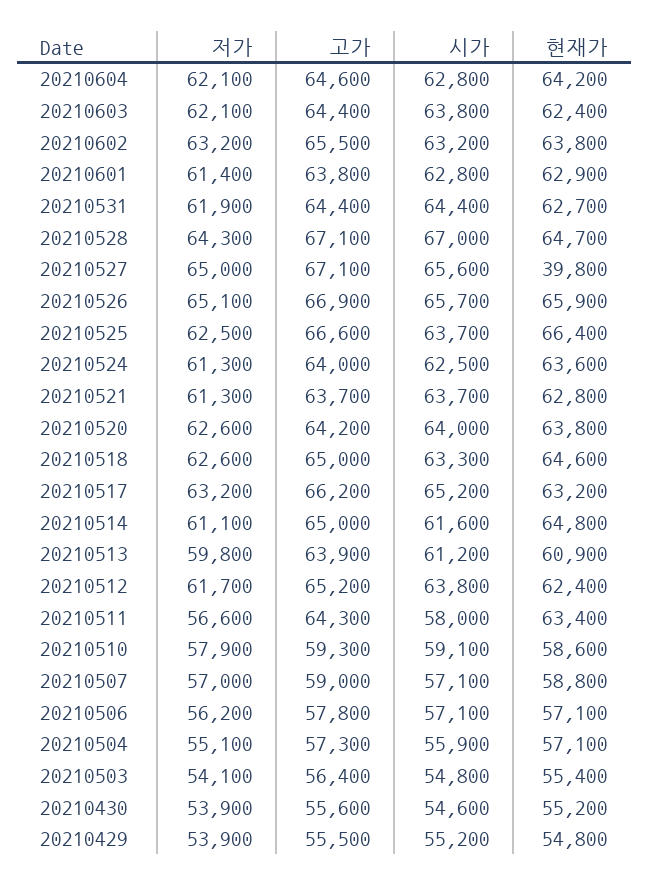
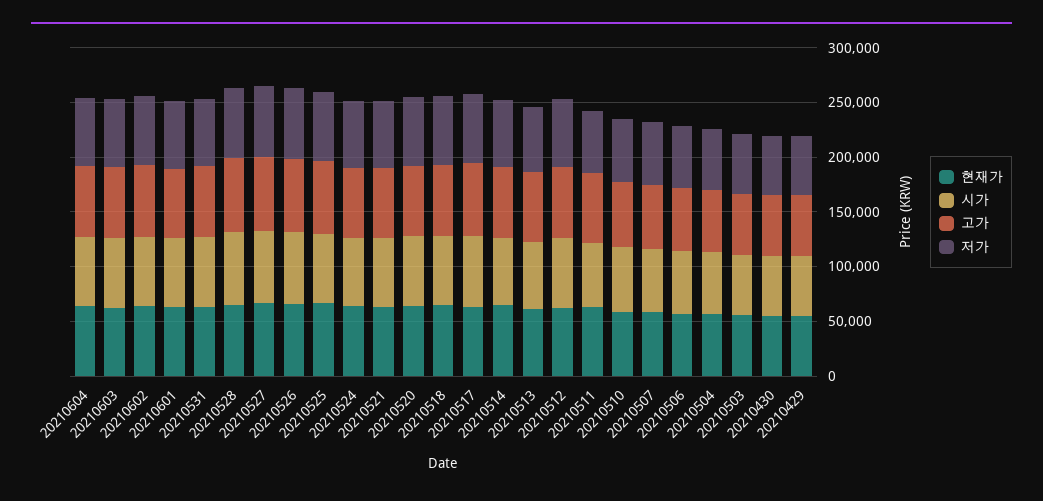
  {
    "저가": {
      "20210604": 62100,
      "20210603": 62100,
      "20210602": 63200,
      "20210601": 61400,
      "20210531": 61900,
      "20210528": 64300,
      "20210527": 65000,
      "20210526": 65100,
      "20210525": 62500,
      "20210524": 61300,
      "20210521": 61300,
      "20210520": 62600,
      "20210518": 62600,
      "20210517": 63200,
      "20210514": 61100,
      "20210513": 59800,
      "20210512": 61700,
      "20210511": 56600,
      "20210510": 57900,
      "20210507": 57000,
      "20210506": 56200,
      "20210504": 55100,
      "20210503": 54100,
      "20210430": 53900,
      "20210429": 53900
    },
    "고가": {
      "20210604": 64600,
      "20210603": 64400,
      "20210602": 65500,
      "20210601": 63800,
      "20210531": 64400,
      "20210528": 67100,
      "20210527": 67100,
      "20210526": 66900,
      "20210525": 66600,
      "20210524": 64000,
      "20210521": 63700,
      "20210520": 64200,
      "20210518": 65000,
      "20210517": 66200,
      "20210514": 65000,
      "20210513": 63900,
      "20210512": 65200,
      "20210511": 64300,
      "20210510": 59300,
      "20210507": 59000,
      "20210506": 57800,
      "20210504": 57300,
      "20210503": 56400,
      "20210430": 55600,
      "20210429": 55500
    },
    "시가": {
      "20210604": 62800,
      "20210603": 63800,
      "20210602": 63200,
      "20210601": 62800,
      "20210531": 64400,
      "20210528": 67000,
      "20210527": 65600,
      "20210526": 65700,
      "20210525": 63700,
      "20210524": 62500,
      "20210521": 63700,
      "20210520": 64000,
      "20210518": 63300,
      "20210517": 65200,
      "20210514": 61600,
      "20210513": 61200,
      "20210512": 63800,
      "20210511": 58000,
      "20210510": 59100,
      "20210507": 57100,
      "20210506": 57100,
      "20210504": 55900,
      "20210503": 54800,
      "20210430": 54600,
      "20210429": 55200
    },
    "현재가": {
      "20210604": 64200,
      "20210603": 62400,
      "20210602": 63800,
      "20210601": 62900,
      "20210531": 62700,
      "20210528": 64700,
-     "20210527": 39800,
+     "20210527": 70000,
      "20210526": 65900,
      "20210525": 66400,
      "20210524": 63600,
      "20210521": 62800,
      "20210520": 63800,
      "20210518": 64600,
      "20210517": 63200,
      "20210514": 64800,
      "20210513": 60900,
      "20210512": 62400,
      "20210511": 63400,
      "20210510": 58600,
      "20210507": 58800,
      "20210506": 57100,
      "20210504": 57100,
      "20210503": 55400,
      "20210430": 55200,
      "20210429": 54800
    }
  }

